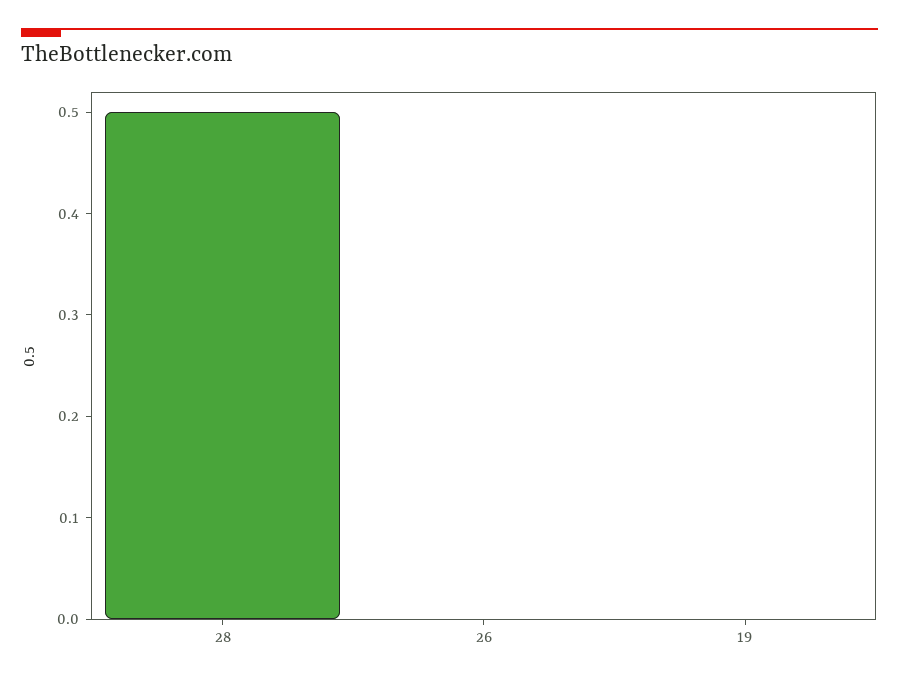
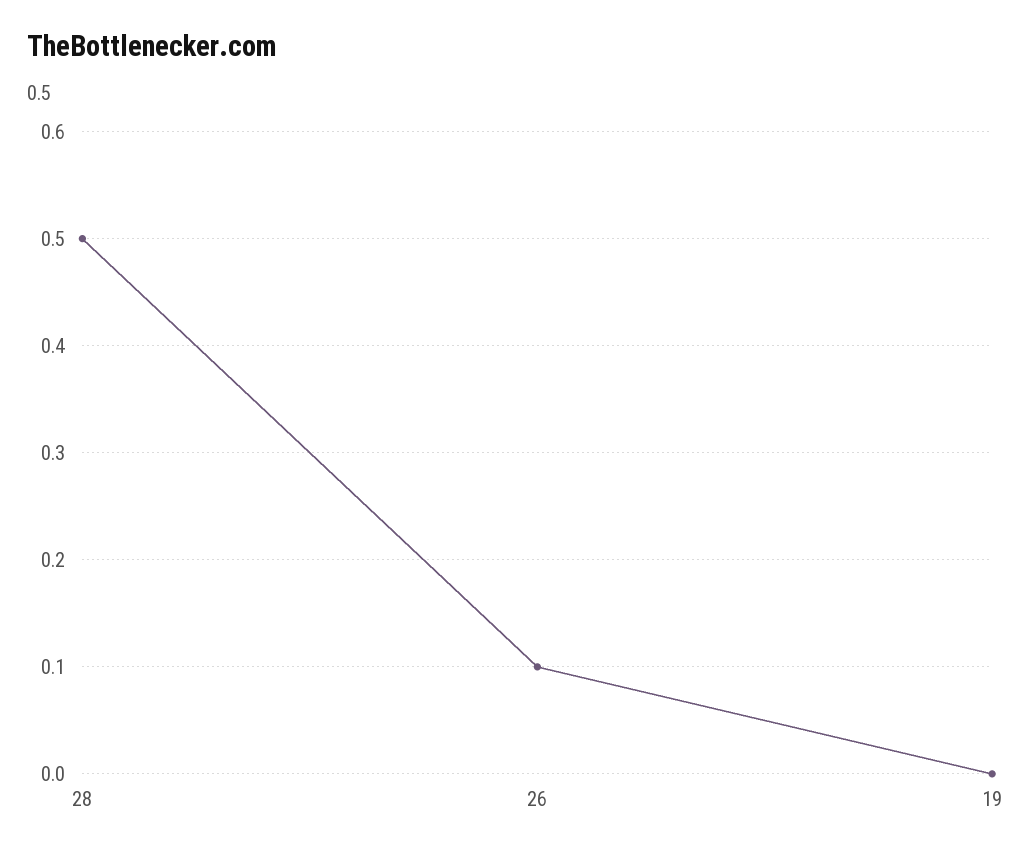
  {
    "28": 0.5,
-   "26": 0,
+   "26": 0.1,
    "19": 0
  }

